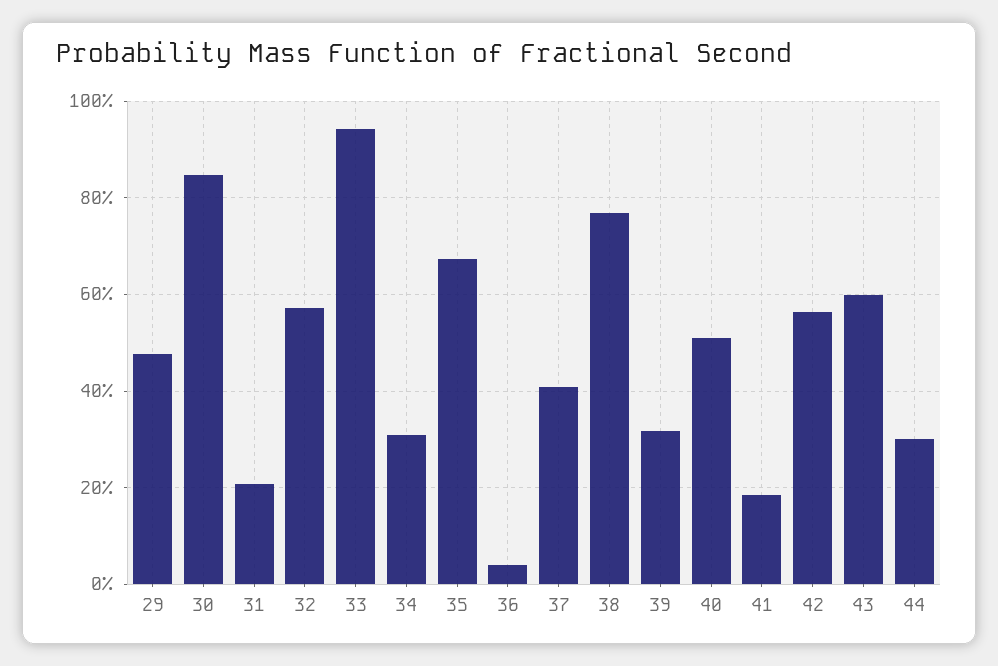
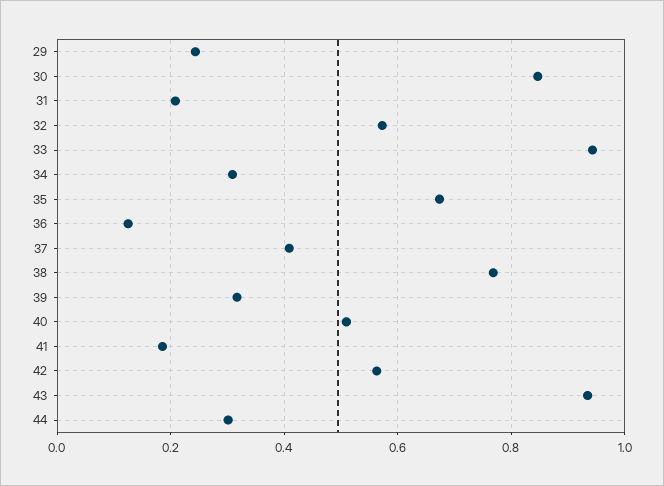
  {
-   "29": 0.48,
+   "29": 0.24,
    "30": 0.84,
    "31": 0.2,
    "32": 0.58,
    "33": 0.94,
    "34": 0.3,
    "35": 0.68,
-   "36": 0.04,
+   "36": 0.12,
    "37": 0.4,
    "38": 0.76,
    "39": 0.32,
    "40": 0.5,
    "41": 0.18,
    "42": 0.56,
-   "43": 0.6,
+   "43": 0.94,
    "44": 0.3
  }

